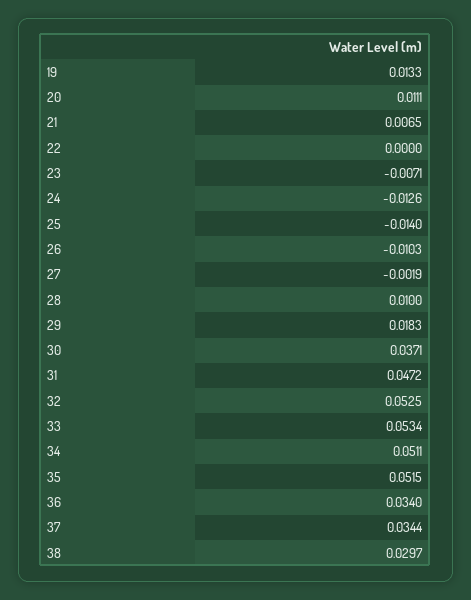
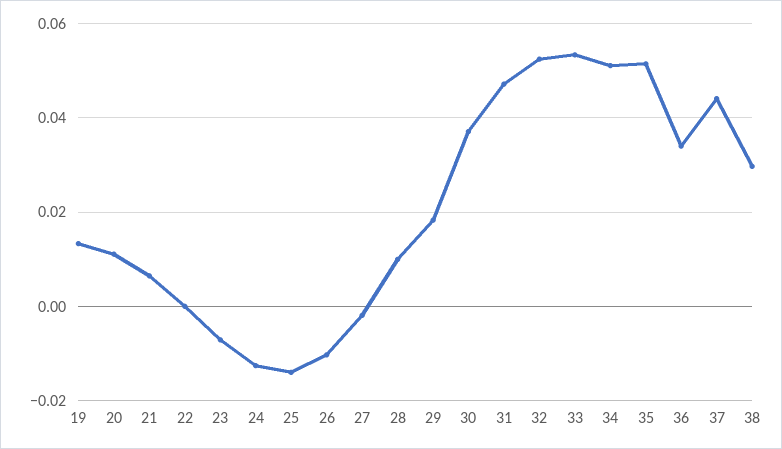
  {
    "19": 0.0133,
    "20": 0.0111,
    "21": 0.0065,
    "22": 0,
    "23": -0.0071,
    "24": -0.0126,
    "25": -0.014,
    "26": -0.0103,
    "27": -0.0019,
    "28": 0.01,
    "29": 0.0183,
    "30": 0.0371,
    "31": 0.0472,
    "32": 0.0525,
    "33": 0.0534,
    "34": 0.0511,
    "35": 0.0515,
    "36": 0.034,
-   "37": 0.0344,
+   "37": 0.044,
    "38": 0.0297
  }

